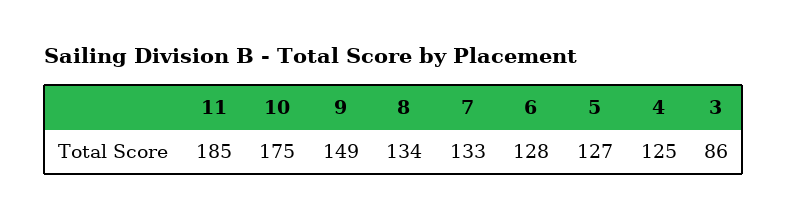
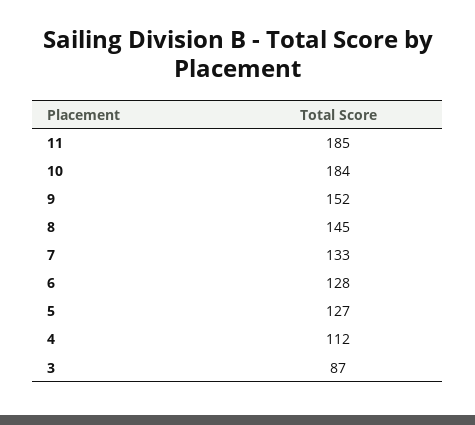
  {
    "11": 185,
-   "10": 175,
+   "10": 184,
-   "9": 149,
+   "9": 152,
-   "8": 134,
+   "8": 145,
    "7": 133,
    "6": 128,
    "5": 127,
-   "4": 125,
+   "4": 112,
-   "3": 86
+   "3": 87
  }

